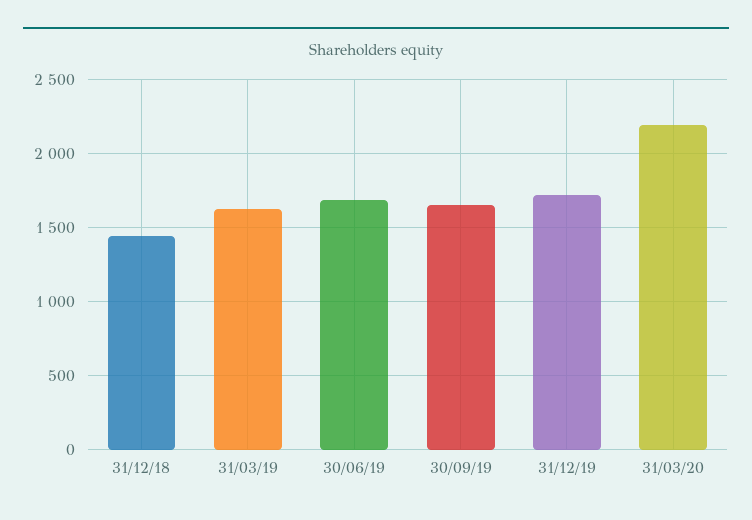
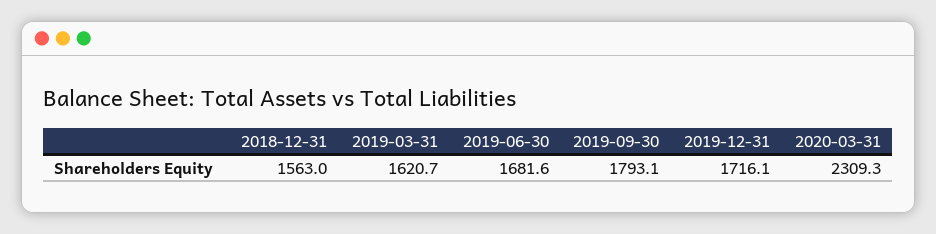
  {
-   "31/12/18": 1450,
+   "31/12/18": 1563,
    "31/03/19": 1620.7,
    "30/06/19": 1681.6,
-   "30/09/19": 1650,
+   "30/09/19": 1793.1,
    "31/12/19": 1716.1,
-   "31/03/20": 2200
+   "31/03/20": 2309.3
  }

